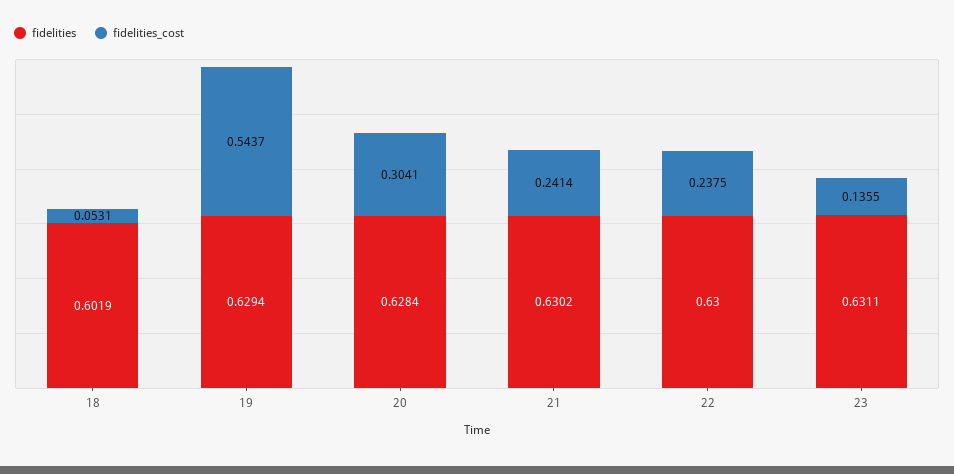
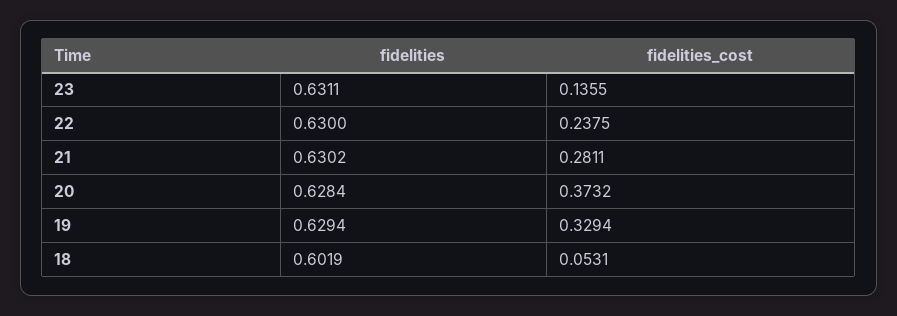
  {
    "fidelities": {
      "18": 0.6019,
      "19": 0.6294,
      "20": 0.6284,
      "21": 0.6302,
      "22": 0.63,
      "23": 0.6311
    },
    "fidelities_cost": {
      "18": 0.0531,
-     "19": 0.5437,
+     "19": 0.3294,
-     "20": 0.3041,
+     "20": 0.3732,
-     "21": 0.2414,
+     "21": 0.2811,
      "22": 0.2375,
      "23": 0.1355
    }
  }

